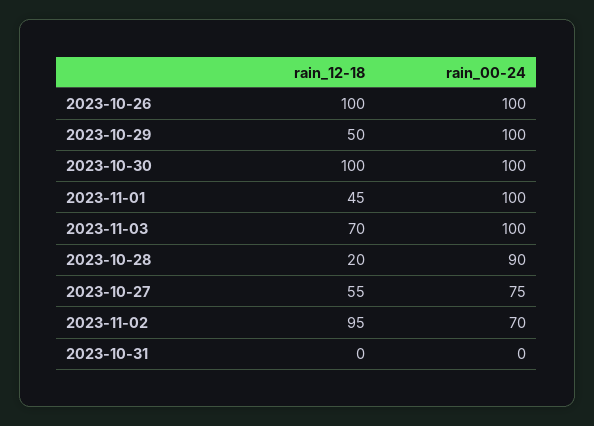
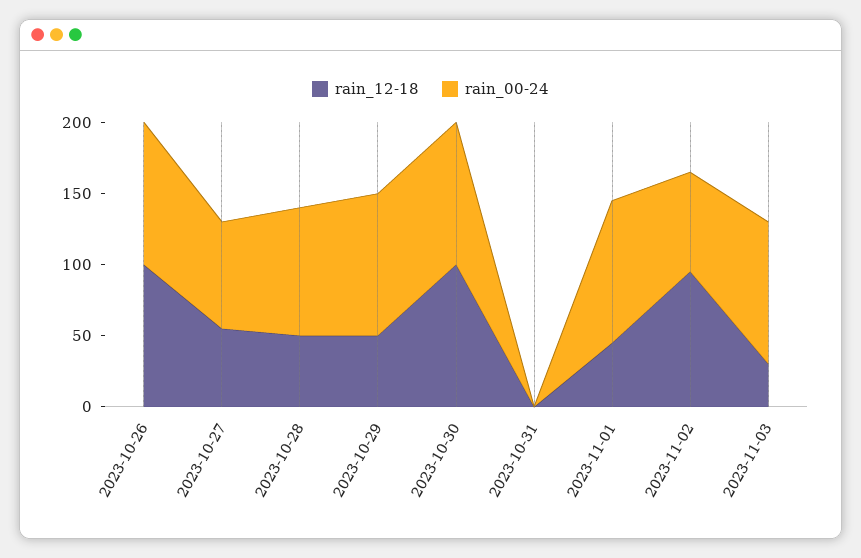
  {
    "rain_12-18": {
      "2023-10-26": 100,
      "2023-10-29": 50,
      "2023-10-30": 100,
      "2023-11-01": 45,
-     "2023-11-03": 70,
+     "2023-11-03": 30,
-     "2023-10-28": 20,
+     "2023-10-28": 50,
      "2023-10-27": 55,
      "2023-11-02": 95,
      "2023-10-31": 0
    },
    "rain_00-24": {
      "2023-10-26": 100,
      "2023-10-29": 100,
      "2023-10-30": 100,
      "2023-11-01": 100,
      "2023-11-03": 100,
      "2023-10-28": 90,
      "2023-10-27": 75,
      "2023-11-02": 70,
      "2023-10-31": 0
    }
  }

